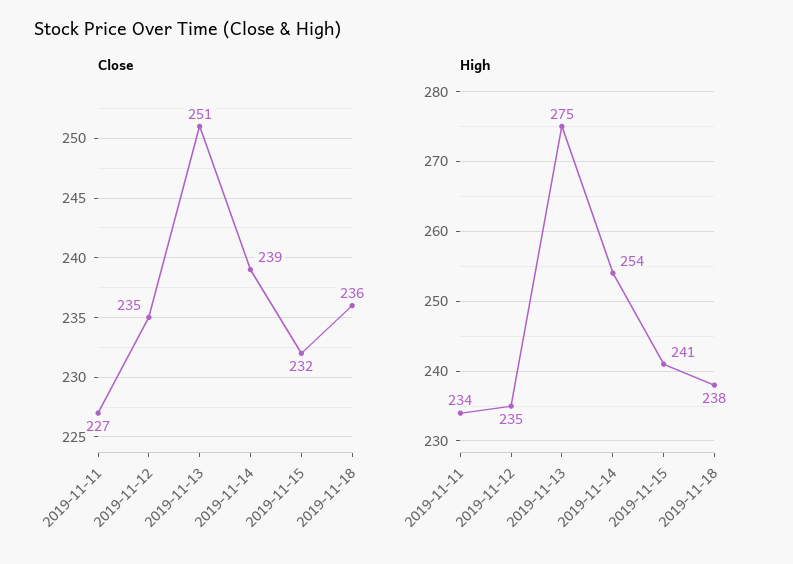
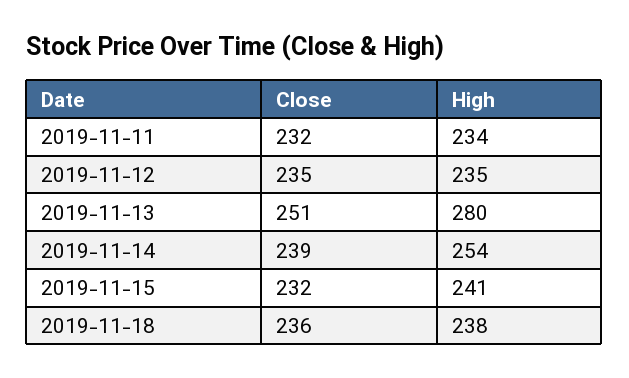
  {
    "Close": {
-     "2019-11-11": 227,
+     "2019-11-11": 232,
      "2019-11-12": 235,
      "2019-11-13": 251,
      "2019-11-14": 239,
      "2019-11-15": 232,
      "2019-11-18": 236
    },
    "High": {
      "2019-11-11": 234,
      "2019-11-12": 235,
-     "2019-11-13": 275,
+     "2019-11-13": 280,
      "2019-11-14": 254,
      "2019-11-15": 241,
      "2019-11-18": 238
    }
  }

